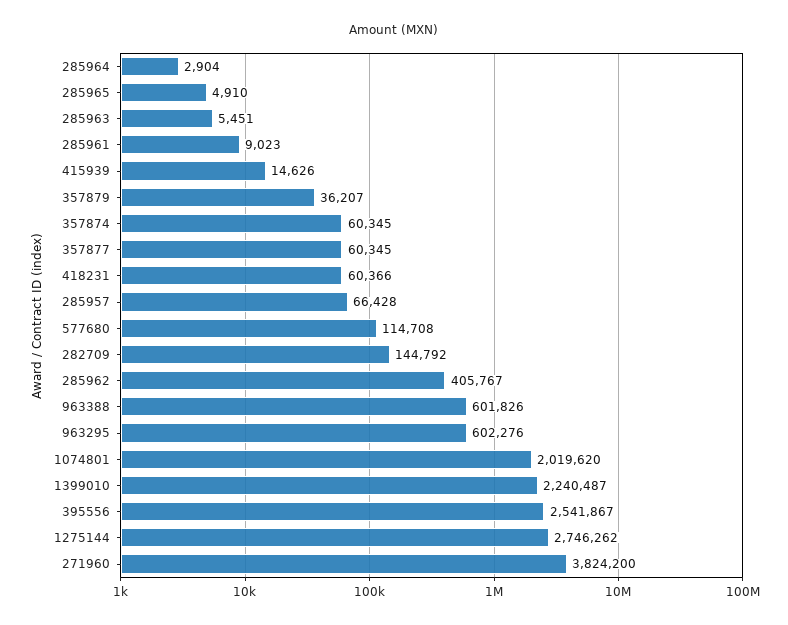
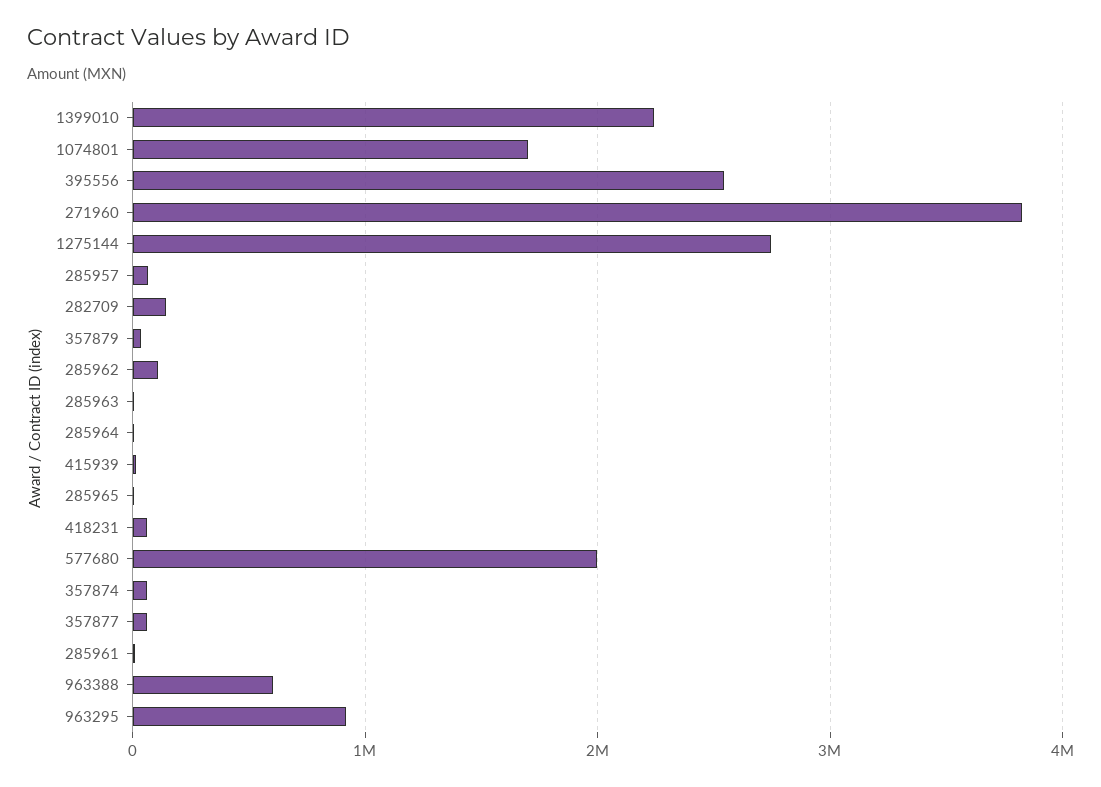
  {
    "285964": 2904,
    "285965": 4910,
    "285963": 5451,
    "285961": 9023,
    "415939": 14626,
    "357879": 36207,
    "357874": 60345,
    "357877": 60345,
    "418231": 60366,
    "285957": 66428,
-   "577680": 114708,
+   "577680": 2000000,
    "282709": 144792,
-   "285962": 405767,
+   "285962": 100000,
    "963388": 601826,
-   "963295": 602276,
+   "963295": 900000,
-   "1074801": 2019620,
+   "1074801": 1700000,
    "1399010": 2240487,
    "395556": 2541867,
    "1275144": 2746262,
    "271960": 3824200
  }

